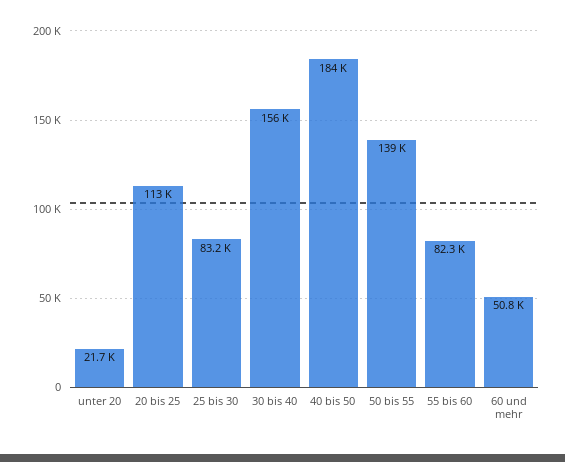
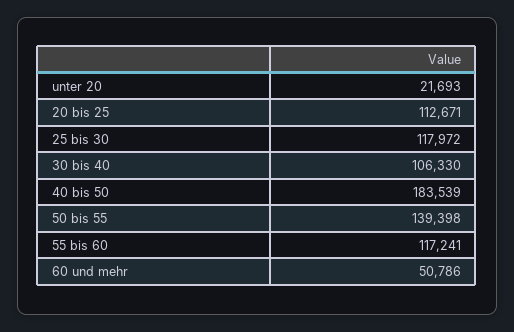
  {
    "unter 20": 21693,
    "20 bis 25": 112671,
-   "25 bis 30": 83200,
+   "25 bis 30": 117972,
-   "30 bis 40": 156000,
+   "30 bis 40": 106330,
    "40 bis 50": 183539,
    "50 bis 55": 139398,
-   "55 bis 60": 82300,
+   "55 bis 60": 117241,
    "60 und mehr": 50786
  }

